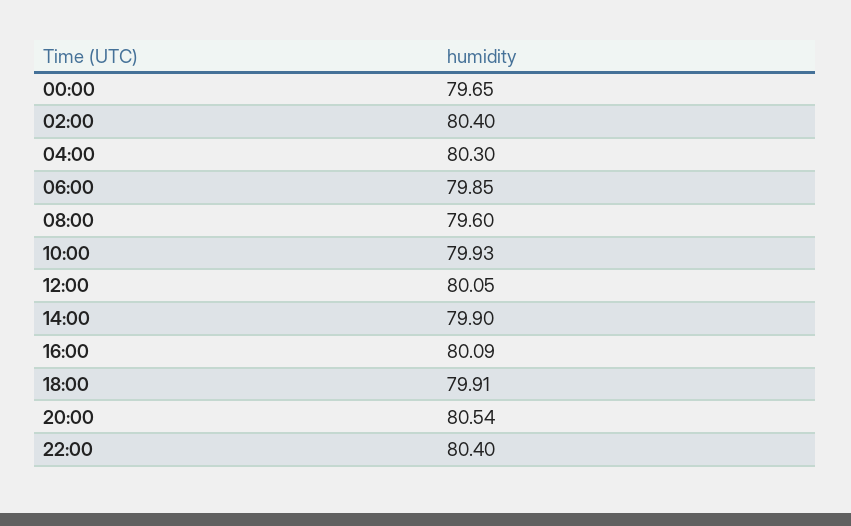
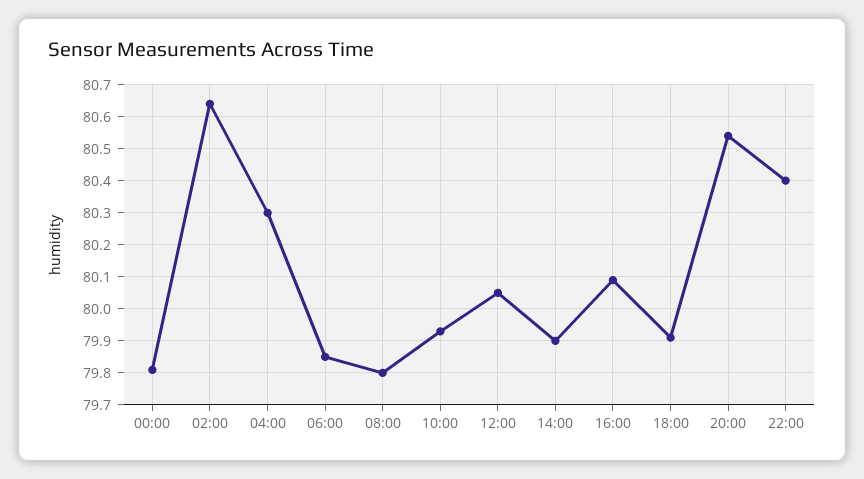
  {
-   "00:00": 79.65,
+   "00:00": 79.8,
-   "02:00": 80.4,
+   "02:00": 80.65,
    "04:00": 80.3,
    "06:00": 79.85,
-   "08:00": 79.6,
+   "08:00": 79.8,
    "10:00": 79.93,
    "12:00": 80.05,
    "14:00": 79.9,
    "16:00": 80.09,
    "18:00": 79.91,
    "20:00": 80.54,
    "22:00": 80.4
  }

